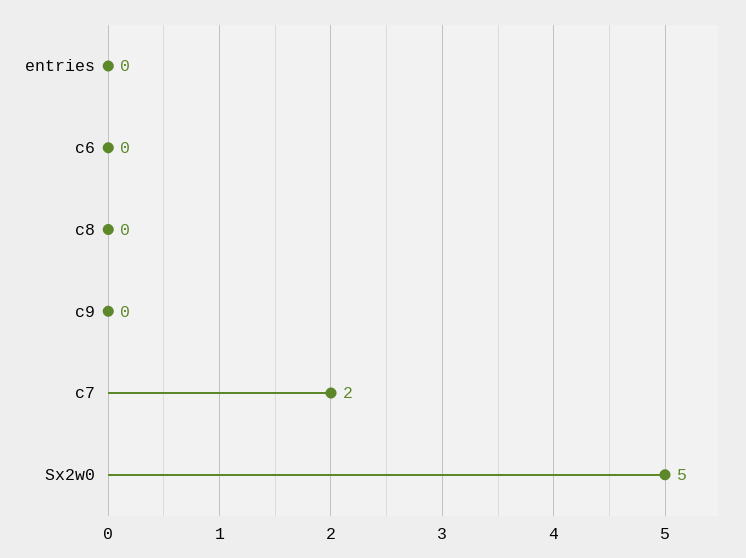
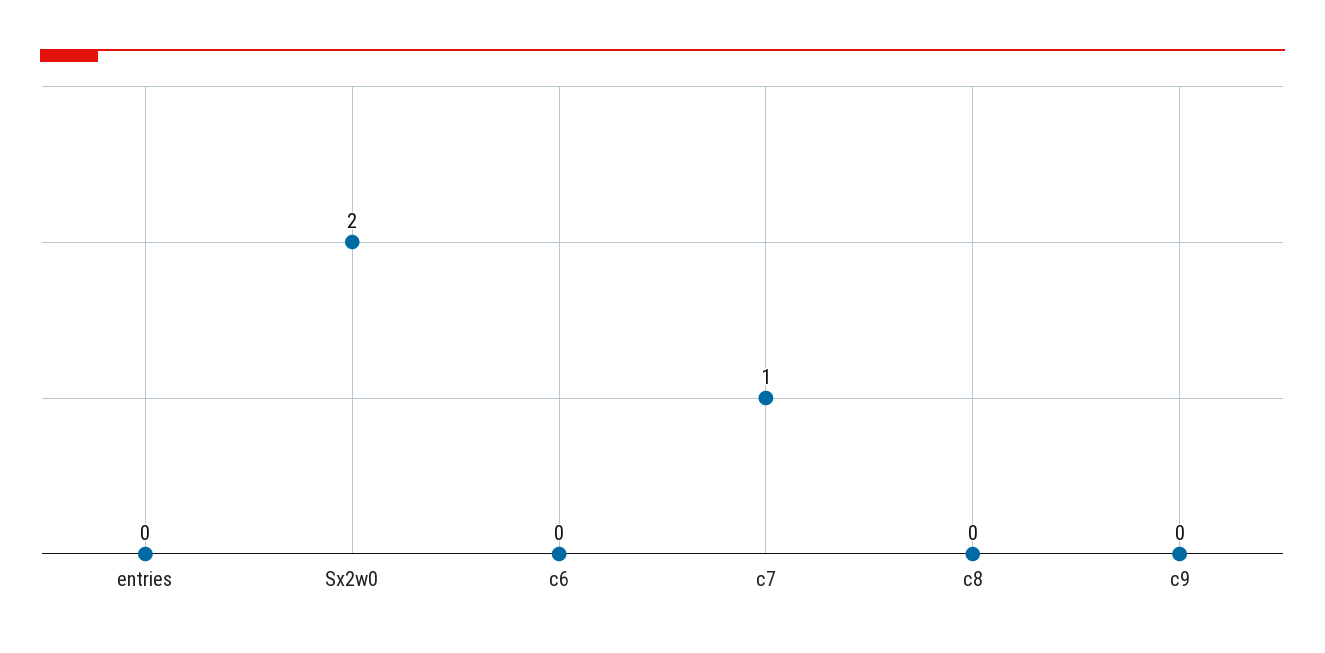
  {
    "entries": 0,
    "c6": 0,
    "c8": 0,
    "c9": 0,
-   "c7": 2,
+   "c7": 1,
-   "Sx2w0": 5
+   "Sx2w0": 2
  }

